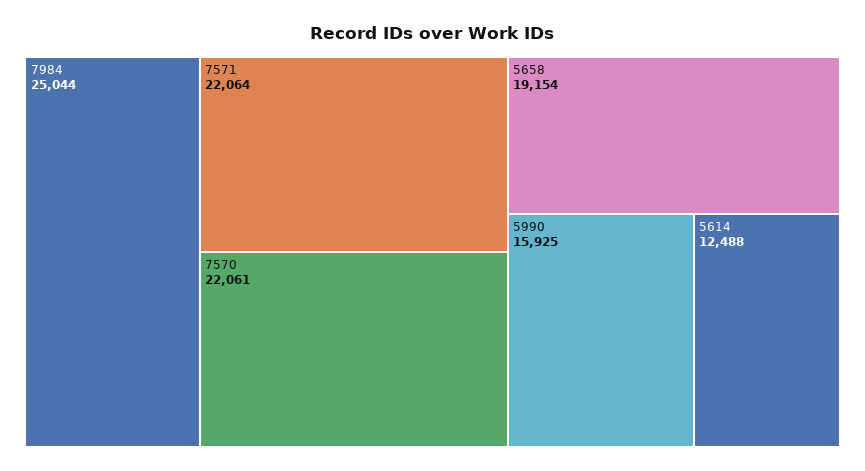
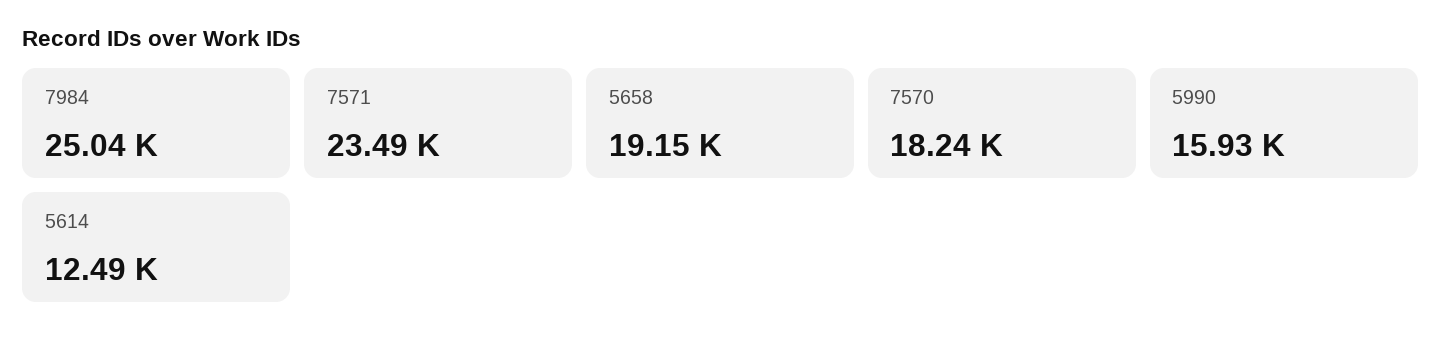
  {
    "7984": 25044,
-   "7571": 22064,
+   "7571": 23490,
-   "7570": 22061,
+   "7570": 18240,
    "5658": 19154,
    "5990": 15925,
    "5614": 12488
  }

